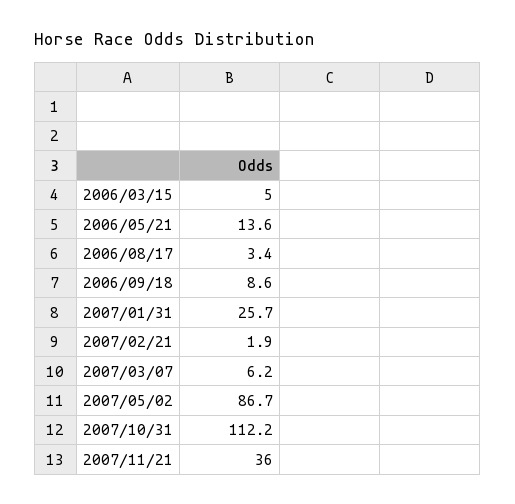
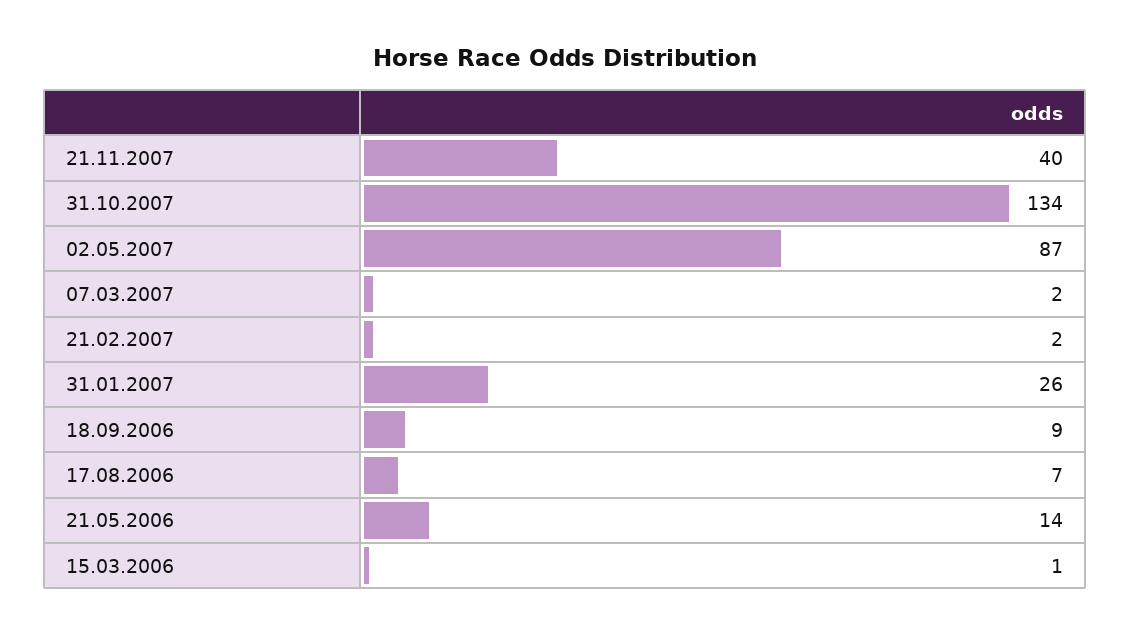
  {
-   "2006/03/15": 5,
+   "2006/03/15": 1,
    "2006/05/21": 13.6,
-   "2006/08/17": 3.4,
+   "2006/08/17": 7,
    "2006/09/18": 8.6,
    "2007/01/31": 25.7,
    "2007/02/21": 1.9,
-   "2007/03/07": 6.2,
+   "2007/03/07": 2,
    "2007/05/02": 86.7,
-   "2007/10/31": 112.2,
+   "2007/10/31": 134,
-   "2007/11/21": 36
+   "2007/11/21": 40
  }

